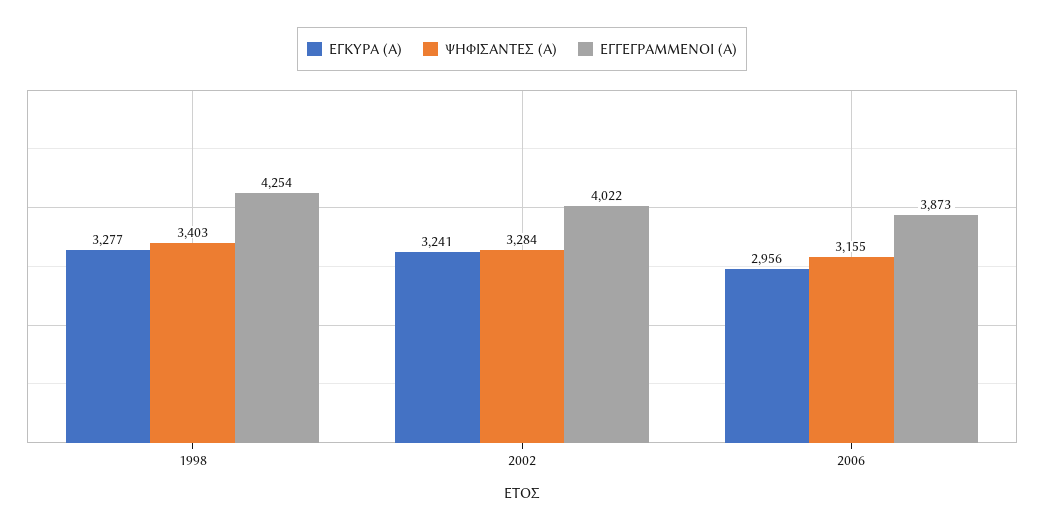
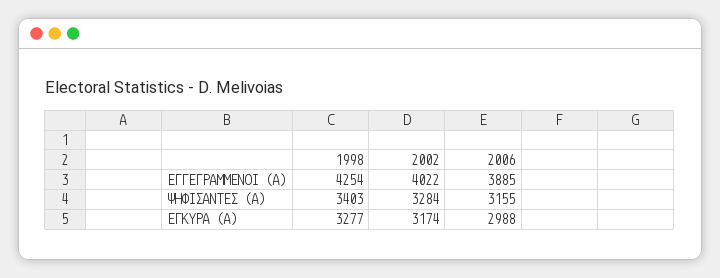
  {
    "ΕΓΚΥΡΑ (Α)": {
      "1998": 3277,
-     "2002": 3241,
+     "2002": 3174,
-     "2006": 2956
+     "2006": 2988
    },
    "ΨΗΦΙΣΑΝΤΕΣ (Α)": {
      "1998": 3403,
      "2002": 3284,
      "2006": 3155
    },
    "ΕΓΓΕΓΡΑΜΜΕΝΟΙ (Α)": {
      "1998": 4254,
      "2002": 4022,
-     "2006": 3873
+     "2006": 3885
    }
  }

